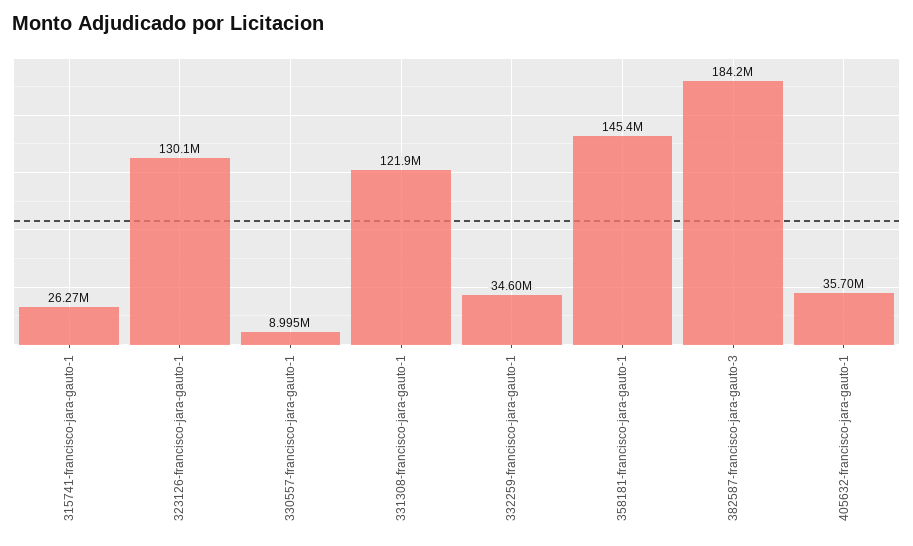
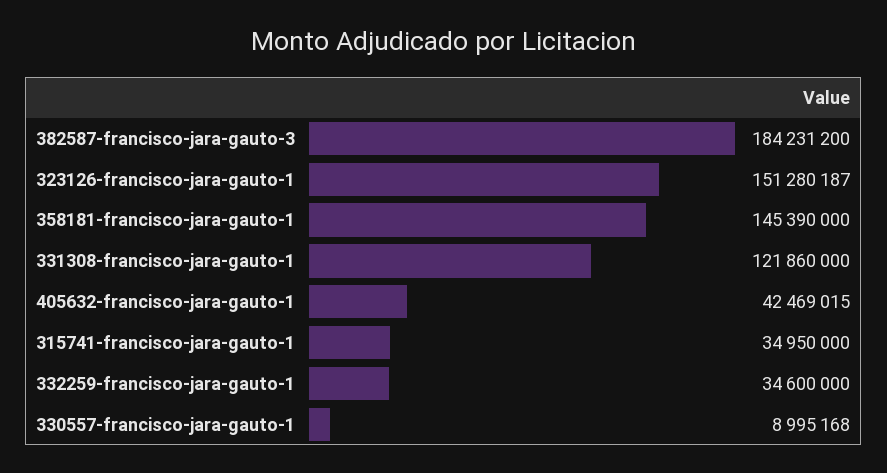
  {
-   "315741-francisco-jara-gauto-1": 26270000,
+   "315741-francisco-jara-gauto-1": 34950000,
-   "323126-francisco-jara-gauto-1": 130100000,
+   "323126-francisco-jara-gauto-1": 151280187,
    "330557-francisco-jara-gauto-1": 8995168,
    "331308-francisco-jara-gauto-1": 121860000,
    "332259-francisco-jara-gauto-1": 34600000,
    "358181-francisco-jara-gauto-1": 145390000,
    "382587-francisco-jara-gauto-3": 184231200,
-   "405632-francisco-jara-gauto-1": 35700000
+   "405632-francisco-jara-gauto-1": 42469015
  }

